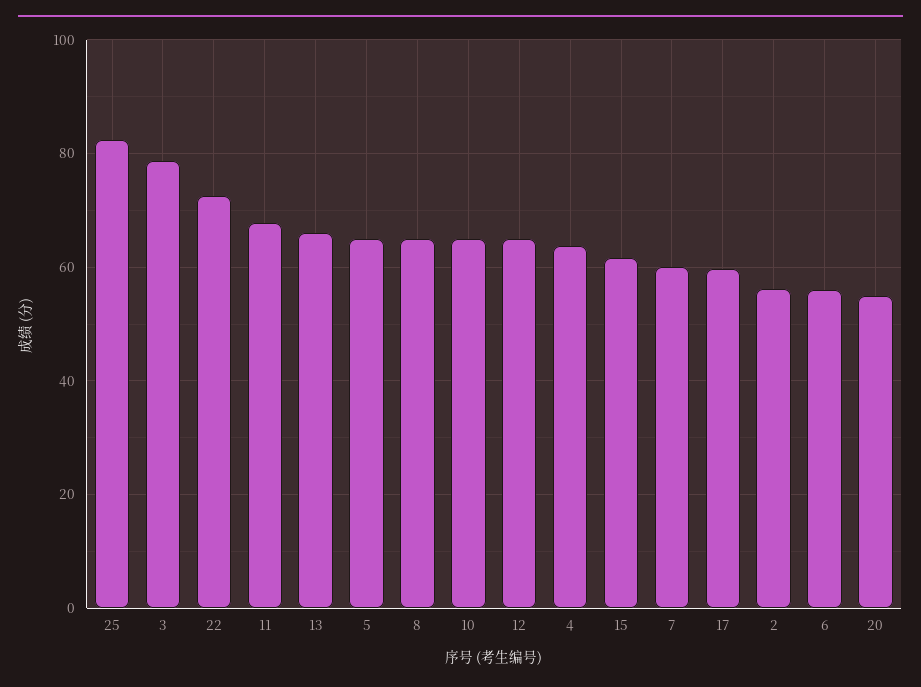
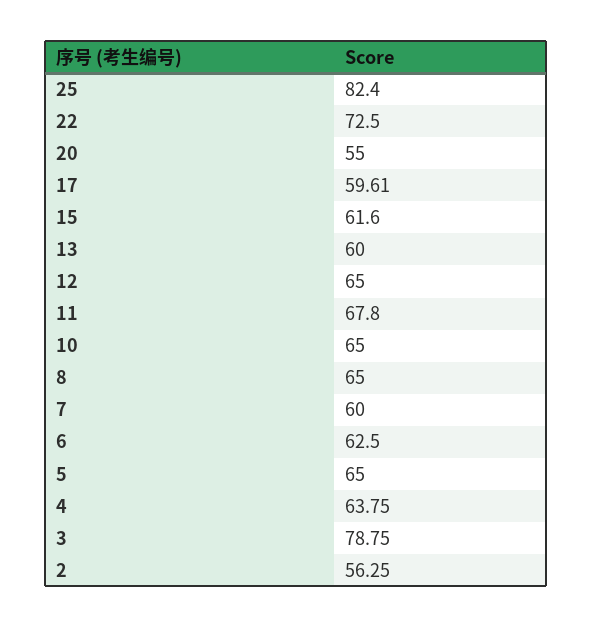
  {
    "25": 82.4,
    "3": 78.75,
    "22": 72.5,
    "11": 67.8,
-   "13": 66,
+   "13": 60,
    "5": 65,
    "8": 65,
    "10": 65,
    "12": 65,
    "4": 63.75,
    "15": 61.6,
    "7": 60,
    "17": 59.61,
    "2": 56.25,
-   "6": 56,
+   "6": 62.5,
    "20": 55
  }

